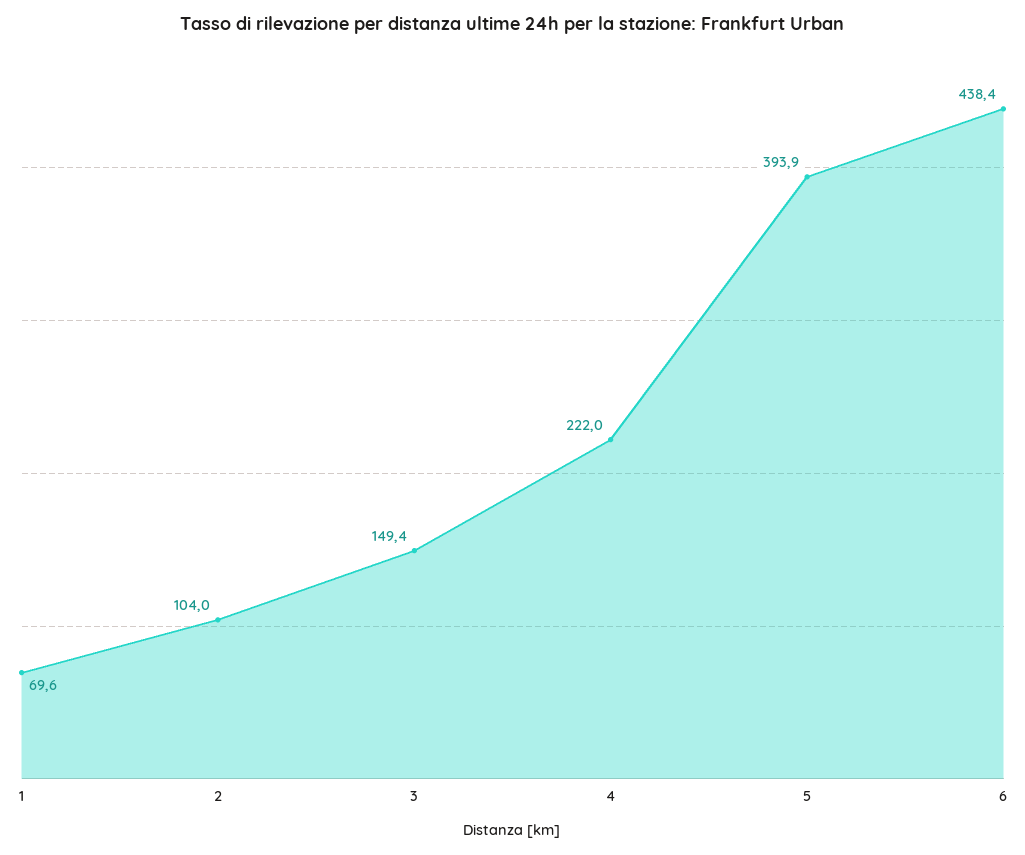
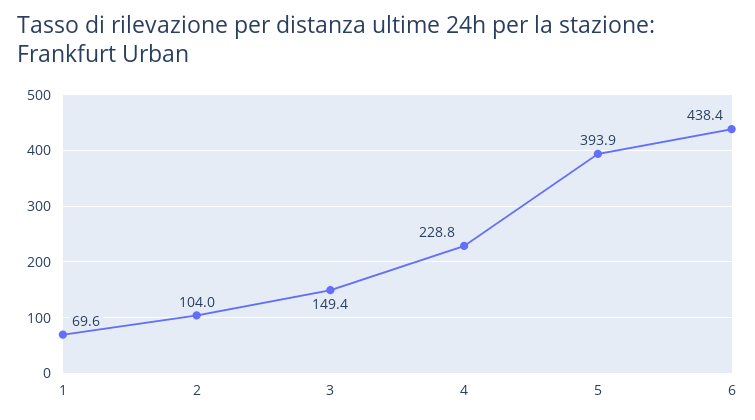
  {
    "1": 69.6,
    "2": 104,
    "3": 149.4,
-   "4": 222,
+   "4": 228.8,
    "5": 393.9,
    "6": 438.4
  }

